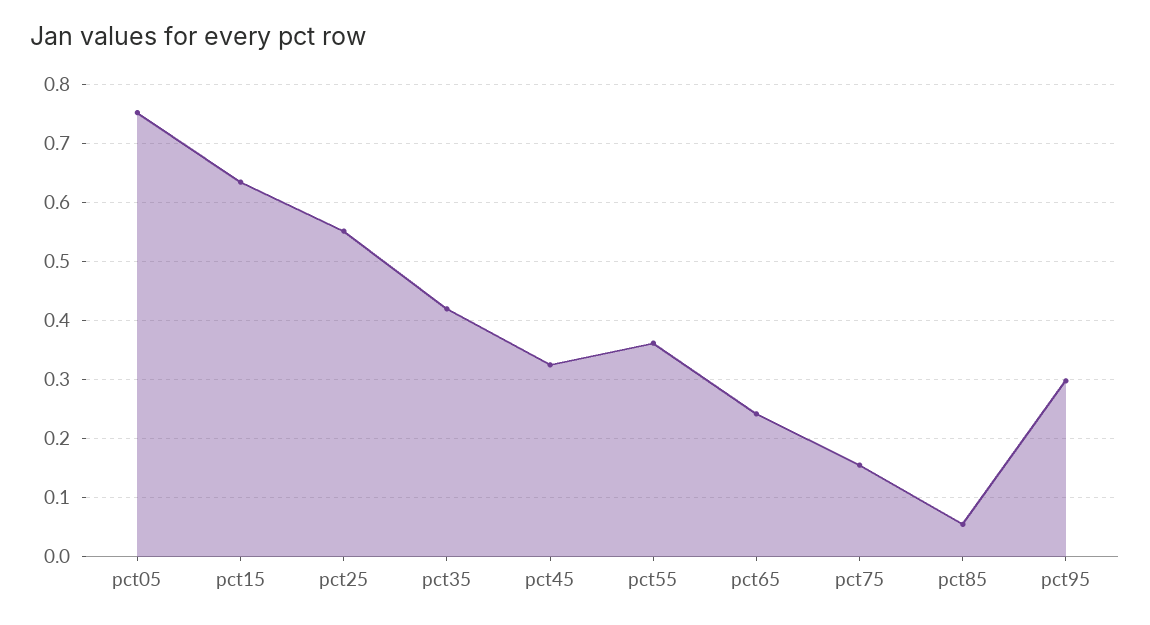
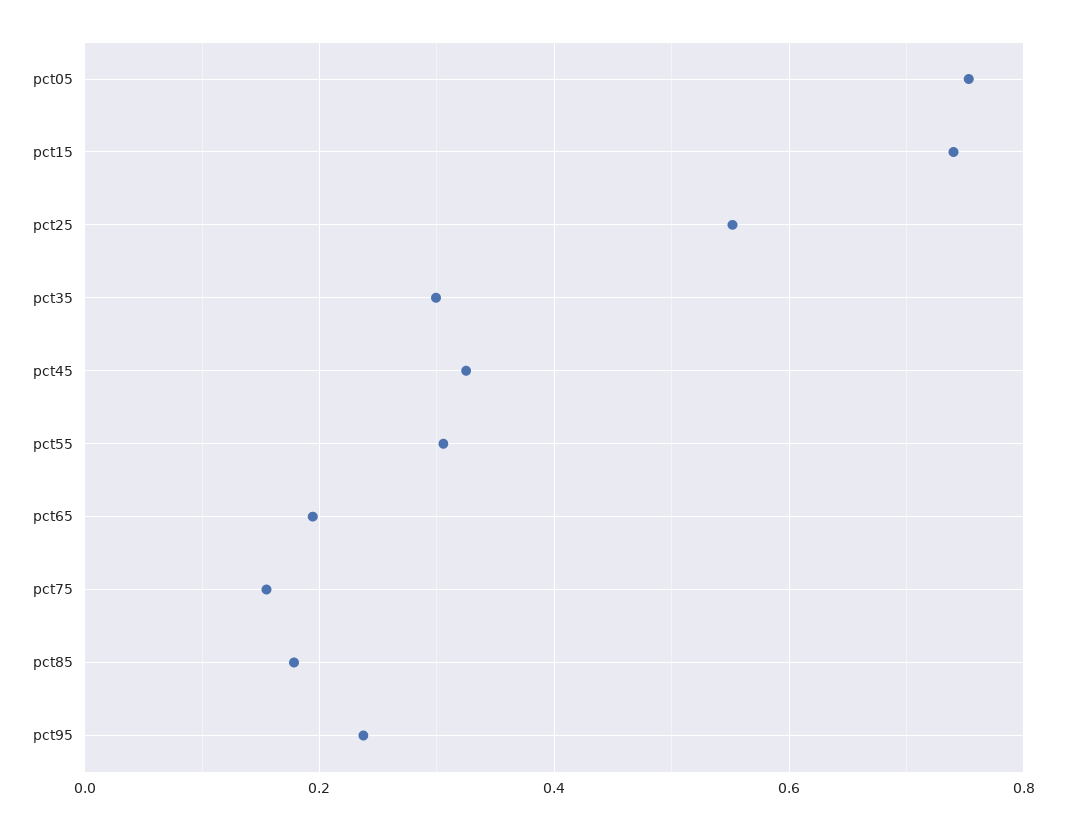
  {
    "pct05": 0.76,
-   "pct15": 0.64,
+   "pct15": 0.74,
    "pct25": 0.56,
-   "pct35": 0.42,
+   "pct35": 0.3,
    "pct45": 0.32,
-   "pct55": 0.36,
+   "pct55": 0.3,
-   "pct65": 0.24,
+   "pct65": 0.2,
    "pct75": 0.16,
-   "pct85": 0.06,
+   "pct85": 0.18,
-   "pct95": 0.3
+   "pct95": 0.24
  }

